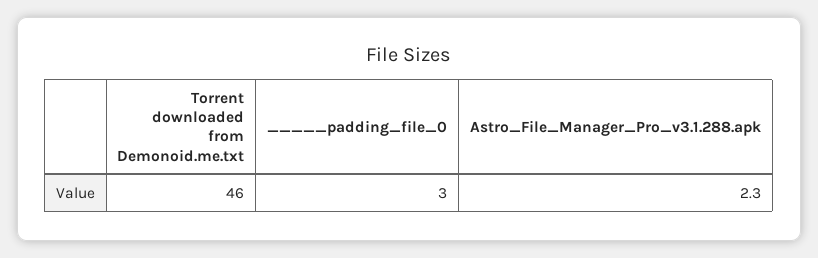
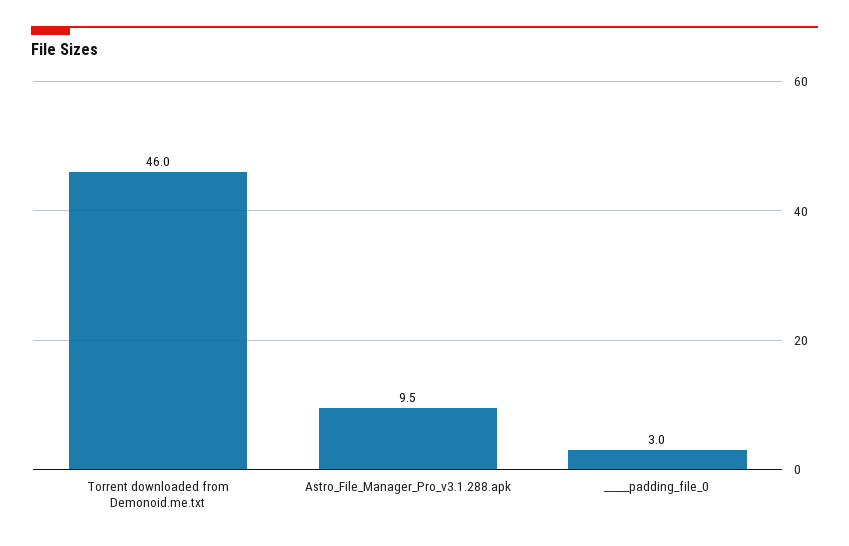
  {
    "Torrent downloaded from Demonoid.me.txt": 46,
    "_____padding_file_0": 3,
-   "Astro_File_Manager_Pro_v3.1.288.apk": 2.3
+   "Astro_File_Manager_Pro_v3.1.288.apk": 9.5
  }

